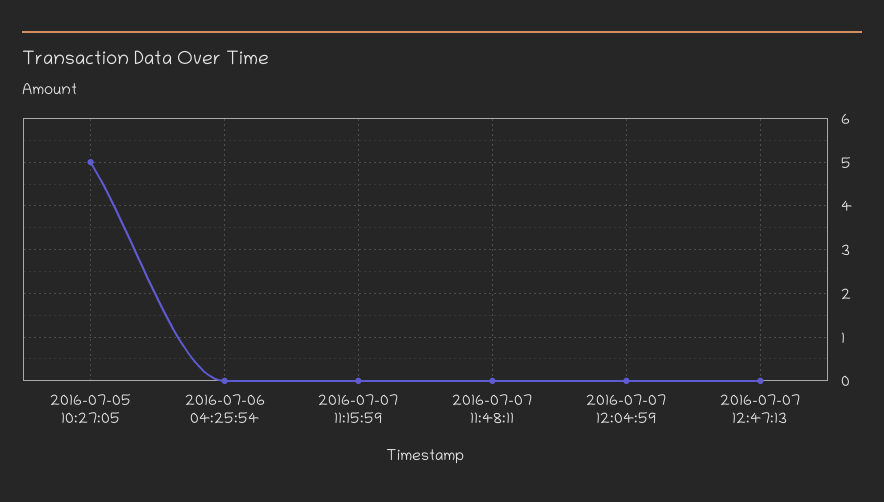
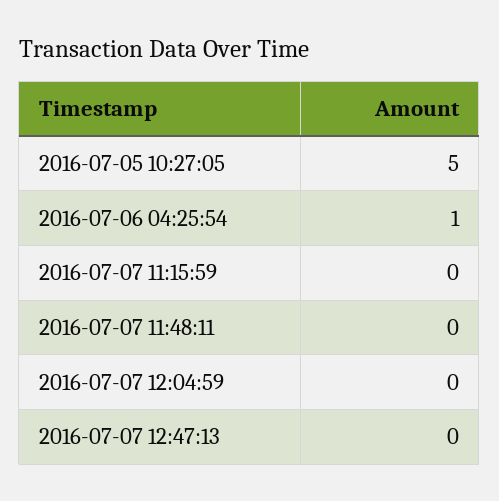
  {
    "2016-07-05 10:27:05": 5,
-   "2016-07-06 04:25:54": 0,
+   "2016-07-06 04:25:54": 1,
    "2016-07-07 11:15:59": 0,
    "2016-07-07 11:48:11": 0,
    "2016-07-07 12:04:59": 0,
    "2016-07-07 12:47:13": 0
  }

